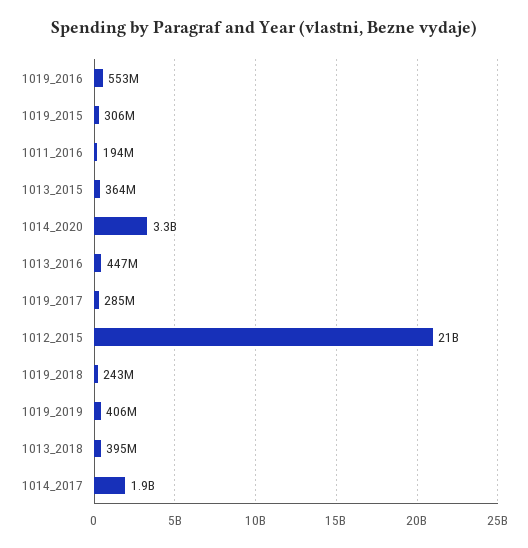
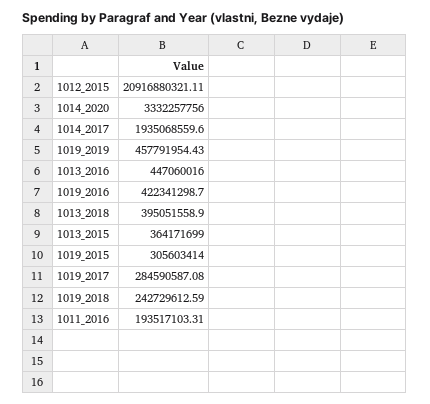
  {
-   "1019_2016": 553000000,
+   "1019_2016": 422341298.7,
    "1019_2015": 305603414,
    "1011_2016": 193517103.31,
    "1013_2015": 364171699,
    "1014_2020": 3332257756,
    "1013_2016": 447060016,
    "1019_2017": 284590587.08,
    "1012_2015": 20916880321.11,
    "1019_2018": 242729612.59,
-   "1019_2019": 406000000,
+   "1019_2019": 457791954.43,
    "1013_2018": 395051558.9,
    "1014_2017": 1935068559.6
  }

